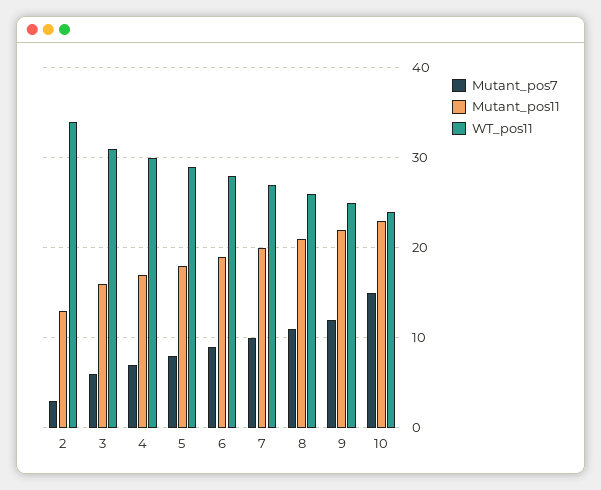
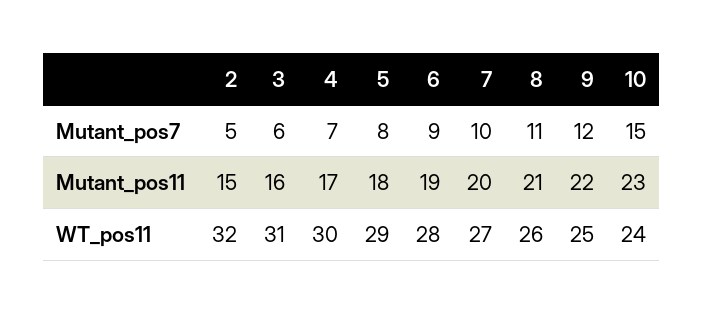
  {
    "Mutant_pos7": {
-     "2": 3,
+     "2": 5,
      "3": 6,
      "4": 7,
      "5": 8,
      "6": 9,
      "7": 10,
      "8": 11,
      "9": 12,
      "10": 15
    },
    "Mutant_pos11": {
-     "2": 13,
+     "2": 15,
      "3": 16,
      "4": 17,
      "5": 18,
      "6": 19,
      "7": 20,
      "8": 21,
      "9": 22,
      "10": 23
    },
    "WT_pos11": {
-     "2": 34,
+     "2": 32,
      "3": 31,
      "4": 30,
      "5": 29,
      "6": 28,
      "7": 27,
      "8": 26,
      "9": 25,
      "10": 24
    }
  }

